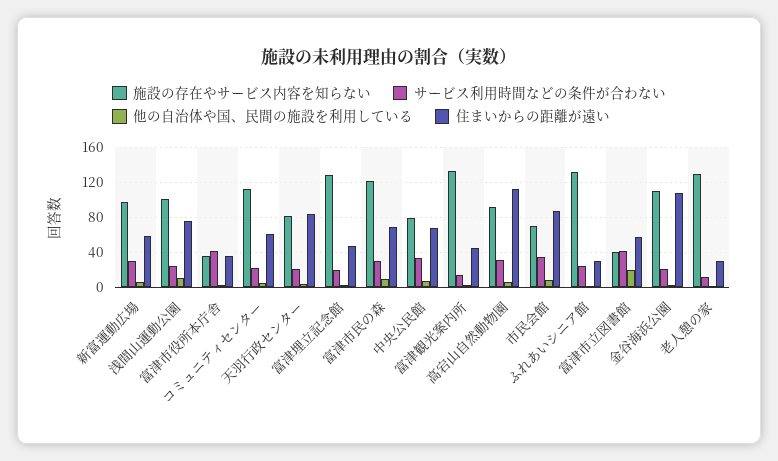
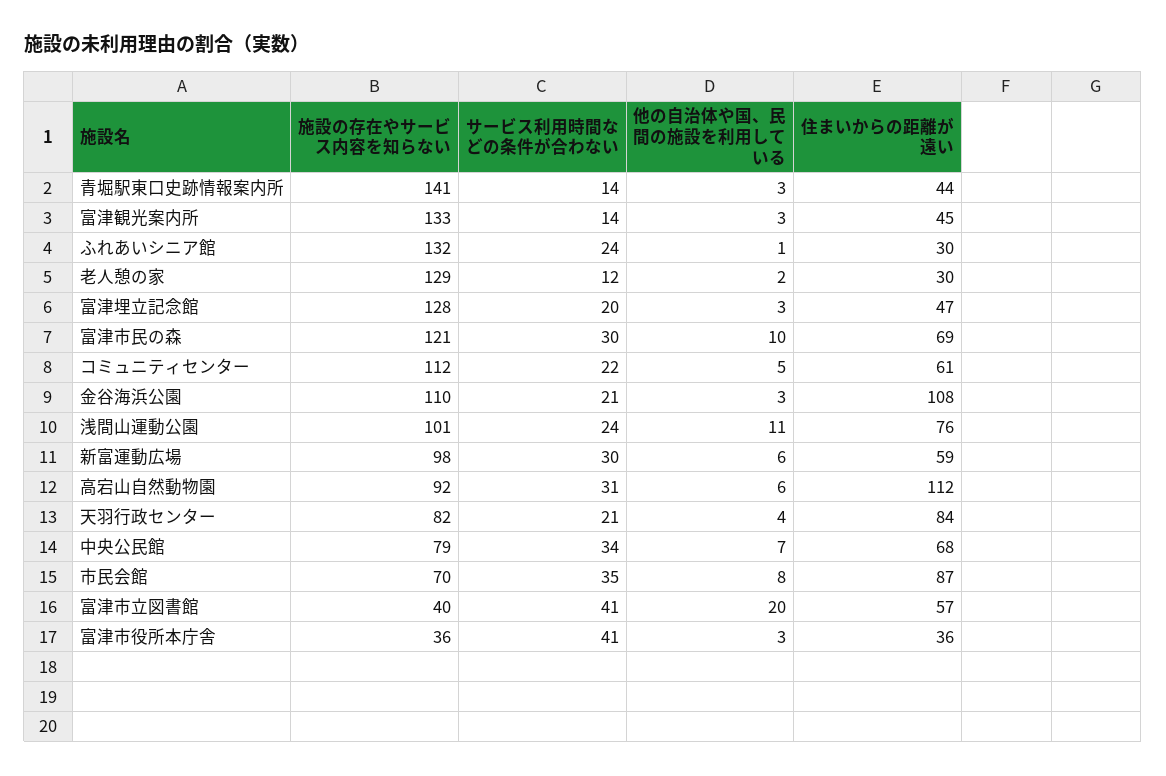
  {
    "施設の存在やサービス内容を知らない": {
      "新富運動広場": 98,
      "浅間山運動公園": 101,
      "富津市役所本庁舎": 36,
      "コミュニティセンター": 112,
      "天羽行政センター": 82,
      "富津埋立記念館": 128,
      "富津市民の森": 121,
      "中央公民館": 79,
      "富津観光案内所": 133,
      "高宕山自然動物園": 92,
      "市民会館": 70,
      "ふれあいシニア館": 132,
      "富津市立図書館": 40,
      "金谷海浜公園": 110,
-     "老人憩の家": 129
+     "老人憩の家": 129,
+     "青堀駅東口史跡情報案内所": 141
    },
    "サービス利用時間などの条件が合わない": {
      "新富運動広場": 30,
      "浅間山運動公園": 24,
      "富津市役所本庁舎": 41,
      "コミュニティセンター": 22,
      "天羽行政センター": 21,
      "富津埋立記念館": 20,
      "富津市民の森": 30,
      "中央公民館": 34,
      "富津観光案内所": 14,
      "高宕山自然動物園": 31,
      "市民会館": 35,
      "ふれあいシニア館": 24,
      "富津市立図書館": 41,
      "金谷海浜公園": 21,
-     "老人憩の家": 12
+     "老人憩の家": 12,
+     "青堀駅東口史跡情報案内所": 14
    },
    "他の自治体や国、民間の施設を利用している": {
      "新富運動広場": 6,
      "浅間山運動公園": 11,
      "富津市役所本庁舎": 3,
      "コミュニティセンター": 5,
      "天羽行政センター": 4,
      "富津埋立記念館": 3,
      "富津市民の森": 10,
      "中央公民館": 7,
      "富津観光案内所": 3,
      "高宕山自然動物園": 6,
      "市民会館": 8,
      "ふれあいシニア館": 1,
      "富津市立図書館": 20,
      "金谷海浜公園": 3,
-     "老人憩の家": 2
+     "老人憩の家": 2,
+     "青堀駅東口史跡情報案内所": 3
    },
    "住まいからの距離が遠い": {
      "新富運動広場": 59,
      "浅間山運動公園": 76,
      "富津市役所本庁舎": 36,
      "コミュニティセンター": 61,
      "天羽行政センター": 84,
      "富津埋立記念館": 47,
      "富津市民の森": 69,
      "中央公民館": 68,
      "富津観光案内所": 45,
      "高宕山自然動物園": 112,
      "市民会館": 87,
      "ふれあいシニア館": 30,
      "富津市立図書館": 57,
      "金谷海浜公園": 108,
-     "老人憩の家": 30
+     "老人憩の家": 30,
+     "青堀駅東口史跡情報案内所": 44
    }
  }

